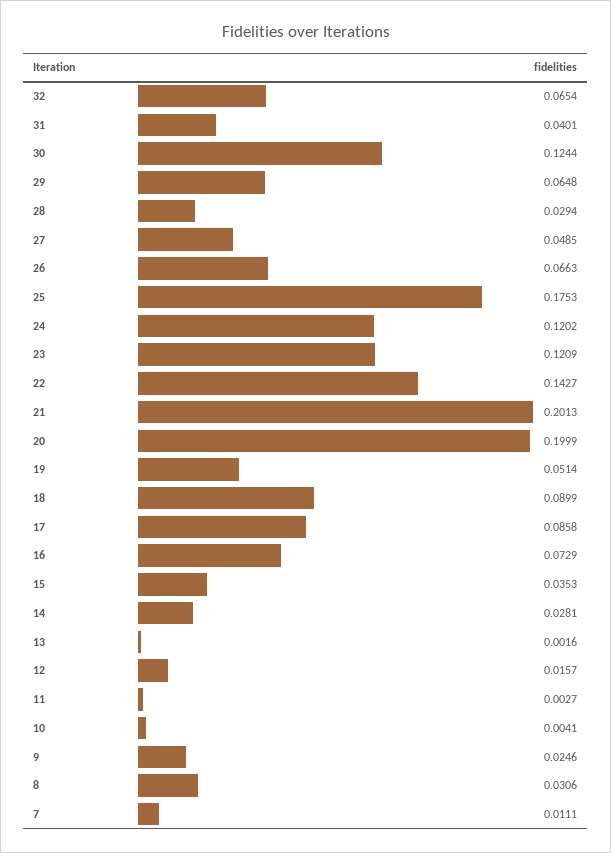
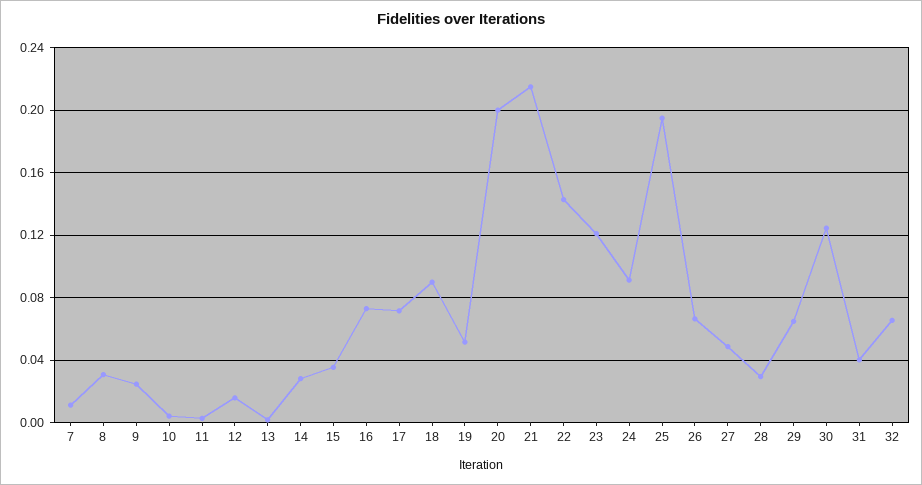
  {
    "32": 0.0654,
    "31": 0.0401,
    "30": 0.1244,
    "29": 0.0648,
    "28": 0.0294,
    "27": 0.0485,
    "26": 0.0663,
-   "25": 0.1753,
+   "25": 0.195,
-   "24": 0.1202,
+   "24": 0.09,
    "23": 0.1209,
    "22": 0.1427,
-   "21": 0.2013,
+   "21": 0.215,
    "20": 0.1999,
    "19": 0.0514,
    "18": 0.0899,
-   "17": 0.0858,
+   "17": 0.07,
    "16": 0.0729,
    "15": 0.0353,
    "14": 0.0281,
    "13": 0.0016,
    "12": 0.0157,
    "11": 0.0027,
    "10": 0.0041,
    "9": 0.0246,
    "8": 0.0306,
    "7": 0.0111
  }

